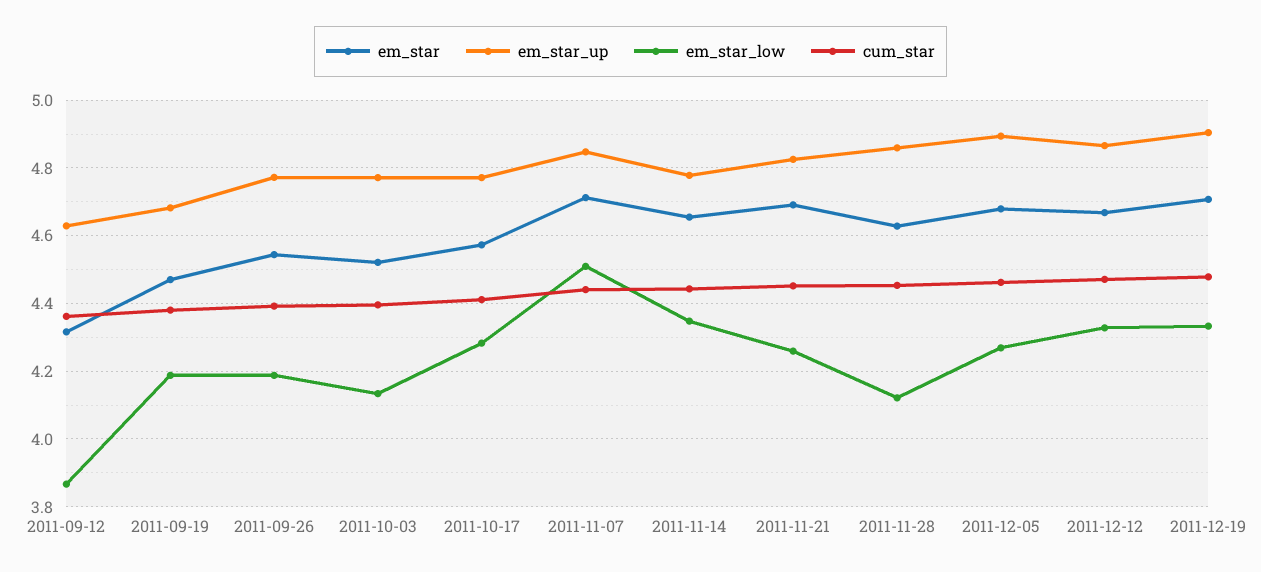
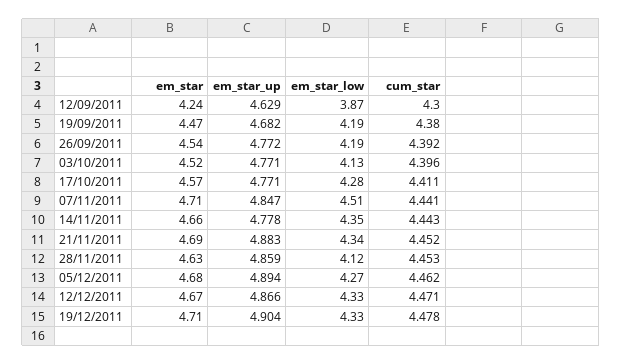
  {
    "em_star": {
-     "2011-09-12": 4.32,
+     "2011-09-12": 4.24,
      "2011-09-19": 4.47,
      "2011-09-26": 4.54,
      "2011-10-03": 4.52,
      "2011-10-17": 4.57,
      "2011-11-07": 4.71,
      "2011-11-14": 4.66,
      "2011-11-21": 4.69,
      "2011-11-28": 4.63,
      "2011-12-05": 4.68,
      "2011-12-12": 4.67,
      "2011-12-19": 4.71
    },
    "em_star_up": {
      "2011-09-12": 4.629,
      "2011-09-19": 4.682,
      "2011-09-26": 4.772,
      "2011-10-03": 4.771,
      "2011-10-17": 4.771,
      "2011-11-07": 4.847,
      "2011-11-14": 4.778,
-     "2011-11-21": 4.82,
+     "2011-11-21": 4.883,
      "2011-11-28": 4.859,
      "2011-12-05": 4.894,
      "2011-12-12": 4.866,
      "2011-12-19": 4.904
    },
    "em_star_low": {
      "2011-09-12": 3.87,
      "2011-09-19": 4.19,
      "2011-09-26": 4.19,
      "2011-10-03": 4.13,
      "2011-10-17": 4.28,
      "2011-11-07": 4.51,
      "2011-11-14": 4.35,
-     "2011-11-21": 4.26,
+     "2011-11-21": 4.34,
      "2011-11-28": 4.12,
      "2011-12-05": 4.27,
      "2011-12-12": 4.33,
      "2011-12-19": 4.33
    },
    "cum_star": {
-     "2011-09-12": 4.36,
+     "2011-09-12": 4.3,
      "2011-09-19": 4.38,
      "2011-09-26": 4.392,
      "2011-10-03": 4.396,
      "2011-10-17": 4.411,
      "2011-11-07": 4.441,
      "2011-11-14": 4.443,
      "2011-11-21": 4.452,
      "2011-11-28": 4.453,
      "2011-12-05": 4.462,
      "2011-12-12": 4.471,
      "2011-12-19": 4.478
    }
  }

